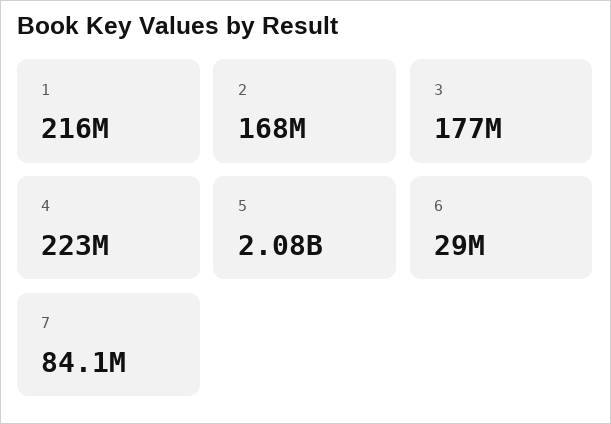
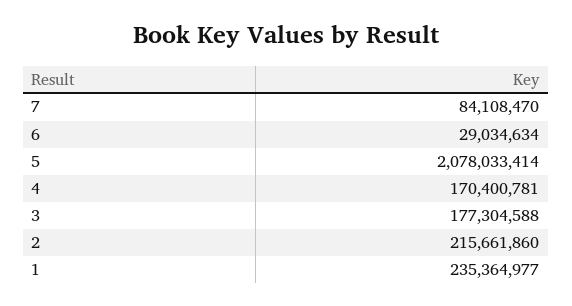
  {
-   "1": 216000000,
+   "1": 235364977,
-   "2": 168000000,
+   "2": 215661860,
    "3": 177304588,
-   "4": 223000000,
+   "4": 170400781,
    "5": 2078033414,
    "6": 29034634,
    "7": 84108470
  }

